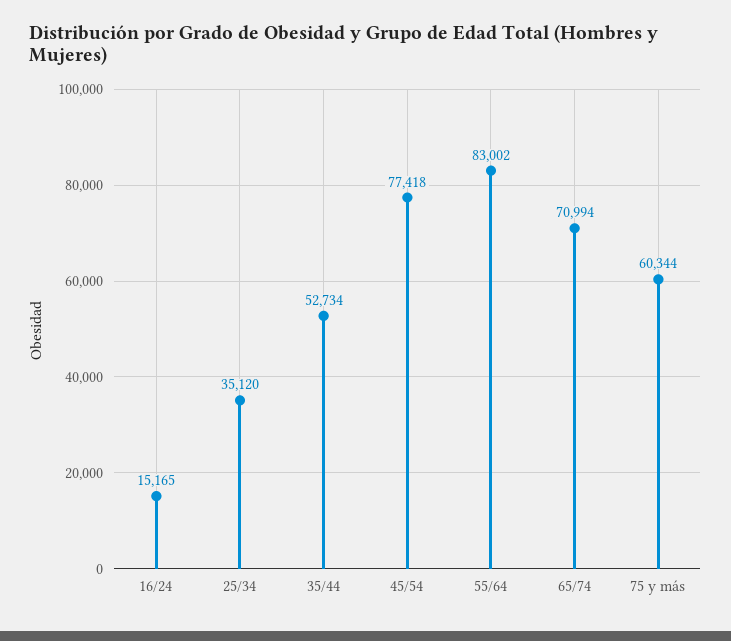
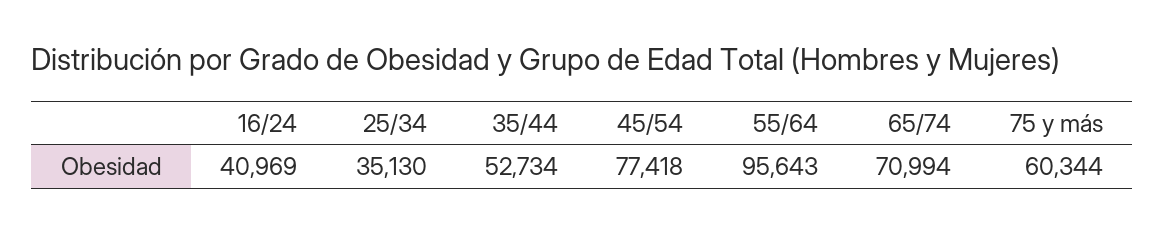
  {
-   "16/24": 15165,
+   "16/24": 40969,
-   "25/34": 35120,
+   "25/34": 35130,
    "35/44": 52734,
    "45/54": 77418,
-   "55/64": 83002,
+   "55/64": 95643,
    "65/74": 70994,
    "75 y más": 60344
  }

